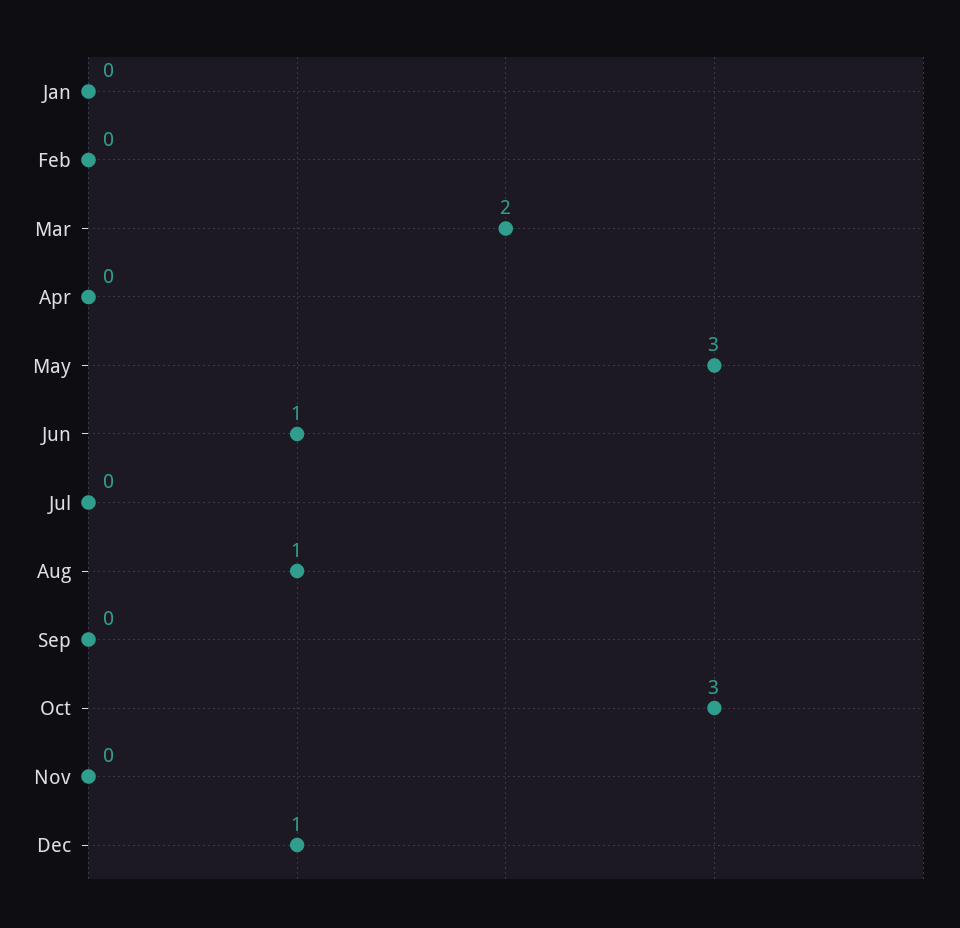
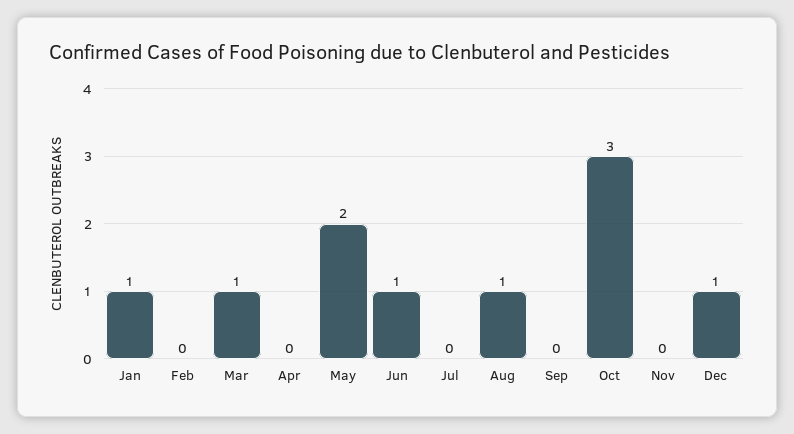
  {
-   "Jan": 0,
+   "Jan": 1,
    "Feb": 0,
-   "Mar": 2,
+   "Mar": 1,
    "Apr": 0,
-   "May": 3,
+   "May": 2,
    "Jun": 1,
    "Jul": 0,
    "Aug": 1,
    "Sep": 0,
    "Oct": 3,
    "Nov": 0,
    "Dec": 1
  }

